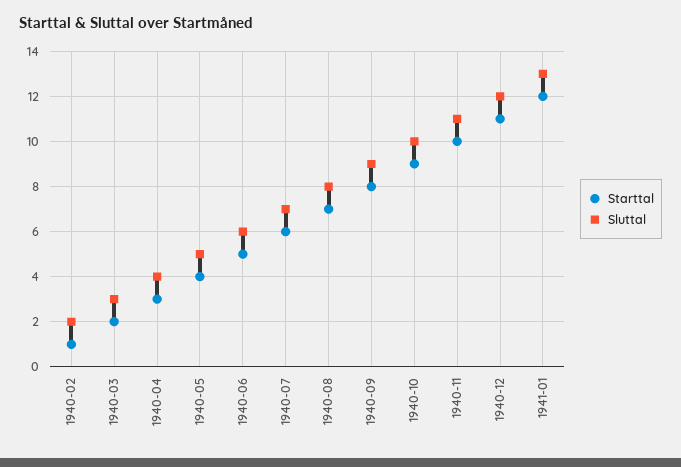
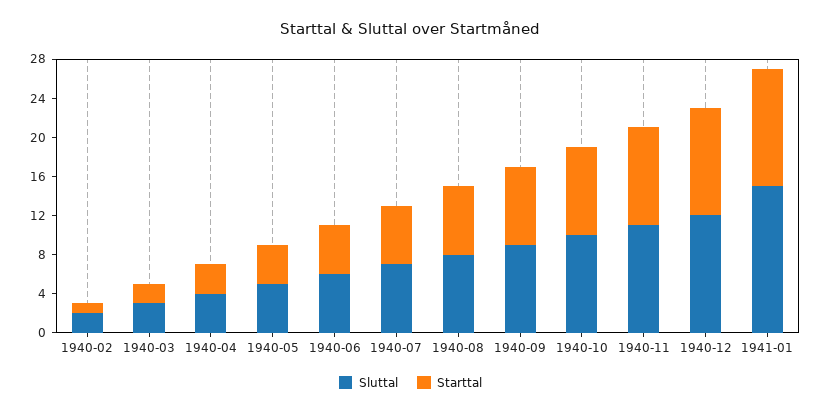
  {
    "Starttal": {
      "1940-02": 1,
      "1940-03": 2,
      "1940-04": 3,
      "1940-05": 4,
      "1940-06": 5,
      "1940-07": 6,
      "1940-08": 7,
      "1940-09": 8,
      "1940-10": 9,
      "1940-11": 10,
      "1940-12": 11,
      "1941-01": 12
    },
    "Sluttal": {
      "1940-02": 2,
      "1940-03": 3,
      "1940-04": 4,
      "1940-05": 5,
      "1940-06": 6,
      "1940-07": 7,
      "1940-08": 8,
      "1940-09": 9,
      "1940-10": 10,
      "1940-11": 11,
      "1940-12": 12,
-     "1941-01": 13
+     "1941-01": 15
    }
  }

